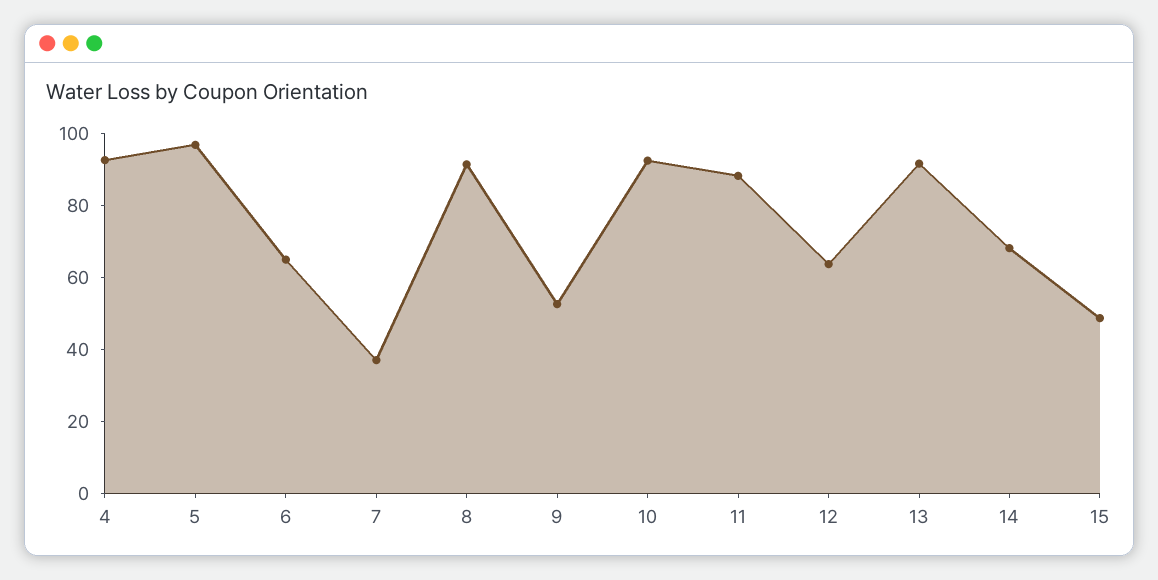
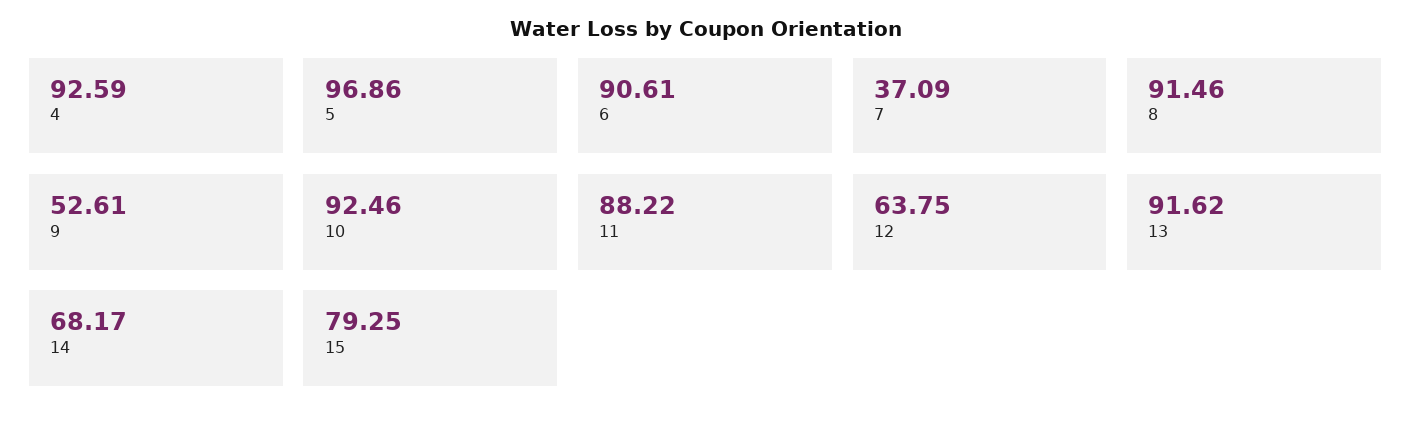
  {
    "4": 92.59,
    "5": 96.86,
-   "6": 65,
+   "6": 90.61,
    "7": 37.09,
    "8": 91.46,
    "9": 52.61,
    "10": 92.46,
    "11": 88.22,
    "12": 63.75,
    "13": 91.62,
    "14": 68.17,
-   "15": 50
+   "15": 79.25
  }

